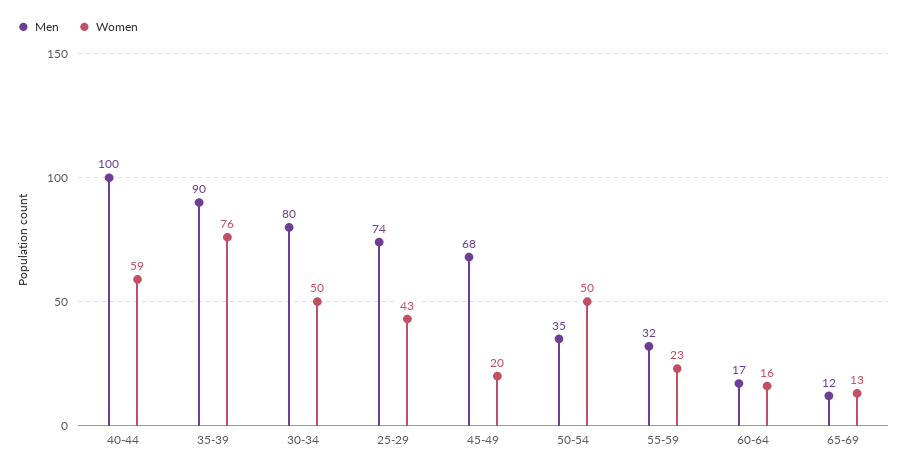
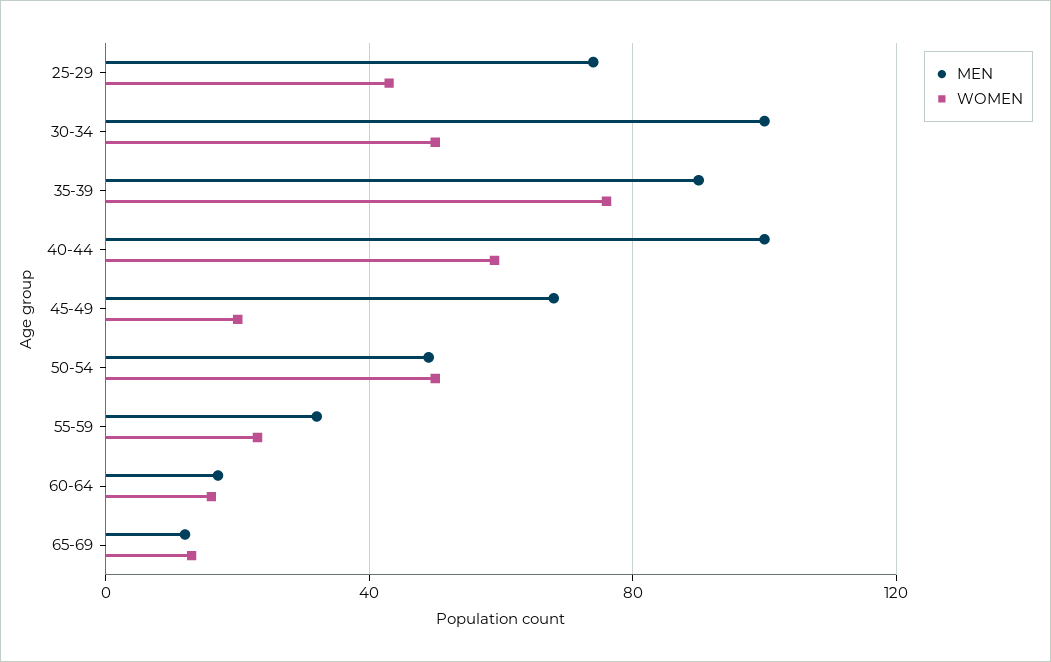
  {
    "Men": {
      "40-44": 100,
      "35-39": 90,
-     "30-34": 80,
+     "30-34": 100,
      "25-29": 74,
      "45-49": 68,
-     "50-54": 35,
+     "50-54": 50,
      "55-59": 32,
      "60-64": 17,
      "65-69": 12
    },
    "Women": {
      "40-44": 59,
      "35-39": 76,
      "30-34": 50,
      "25-29": 43,
      "45-49": 20,
      "50-54": 50,
      "55-59": 23,
      "60-64": 16,
      "65-69": 13
    }
  }

